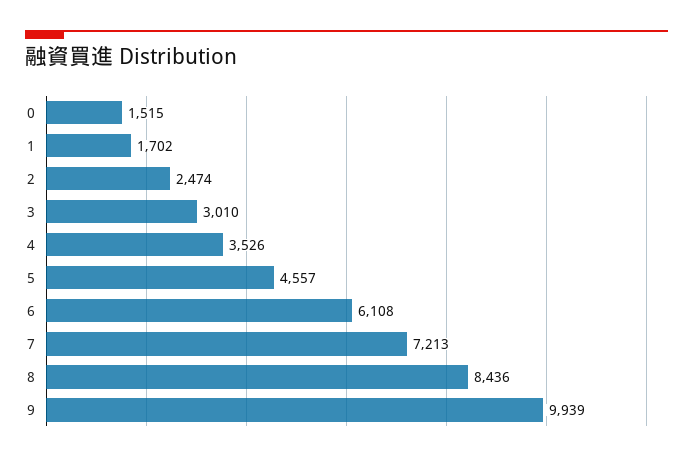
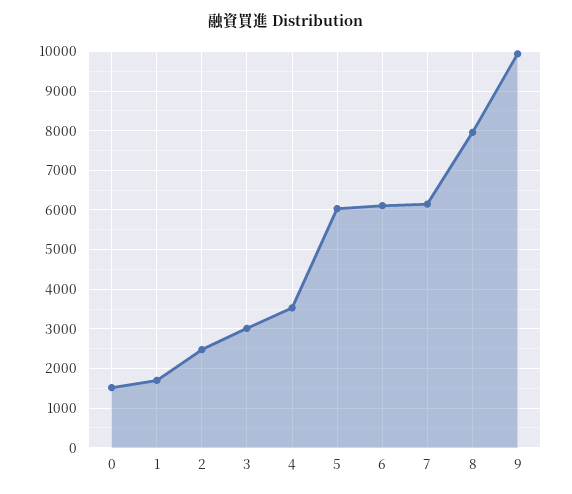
  {
    "0": 1515,
    "1": 1702,
    "2": 2474,
    "3": 3010,
    "4": 3526,
-   "5": 4557,
+   "5": 6000,
    "6": 6108,
-   "7": 7213,
+   "7": 6200,
-   "8": 8436,
+   "8": 8000,
    "9": 9939
  }

